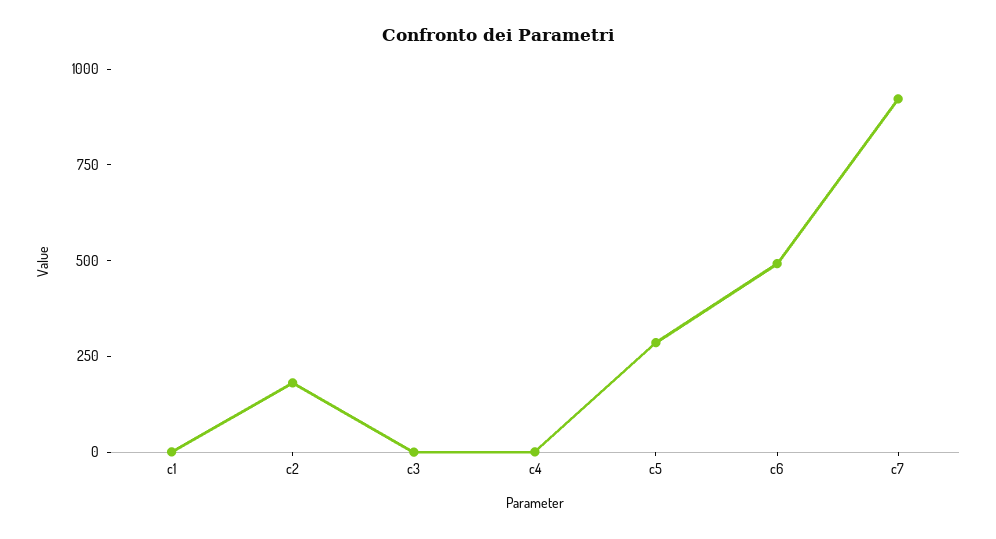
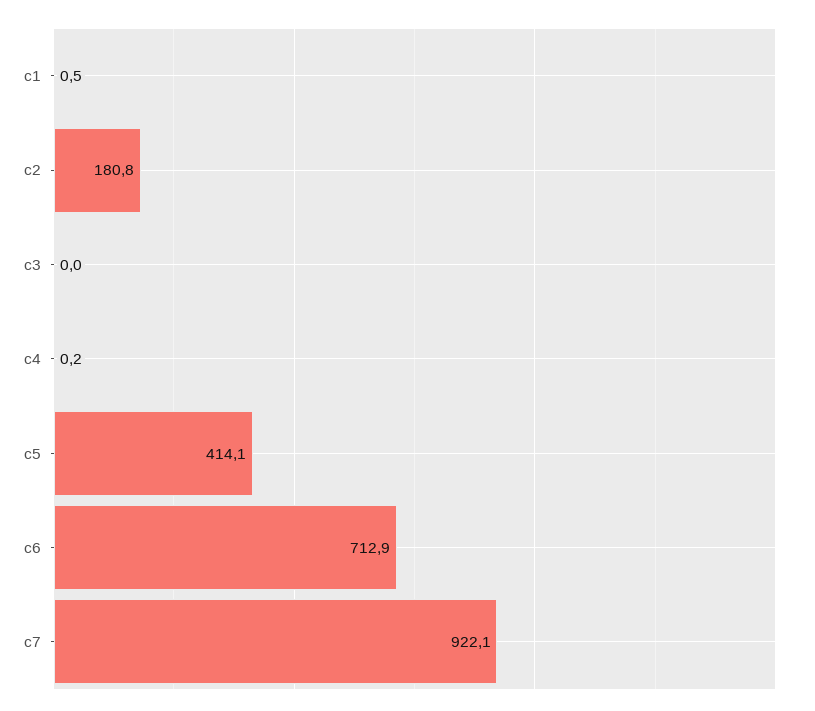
  {
    "c1": 0.5,
    "c2": 180.8,
    "c3": 0,
    "c4": 0.2,
-   "c5": 300,
+   "c5": 414.1,
-   "c6": 500,
+   "c6": 712.9,
    "c7": 922.1
  }

